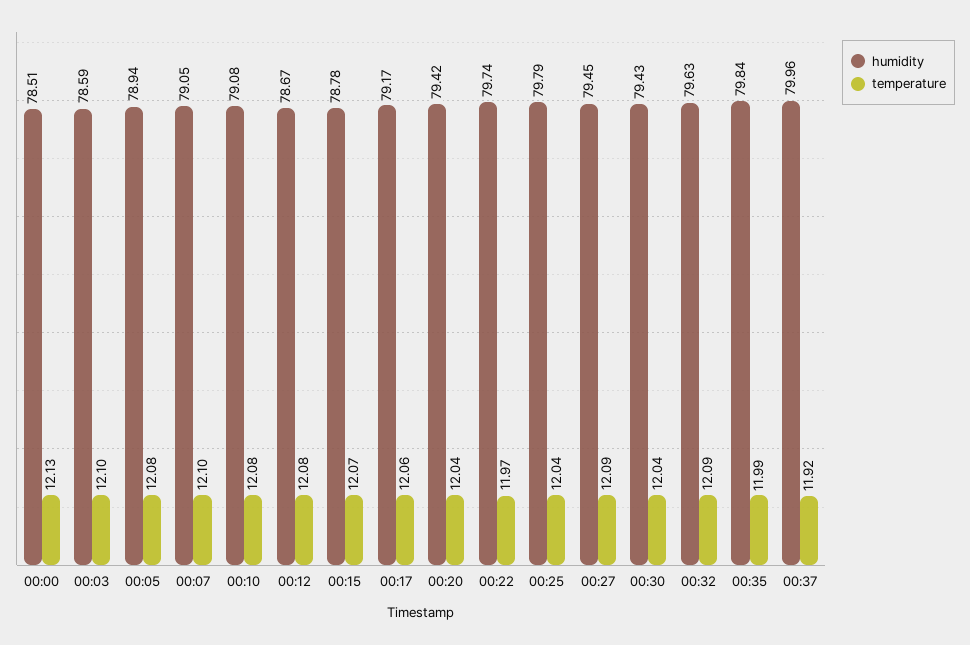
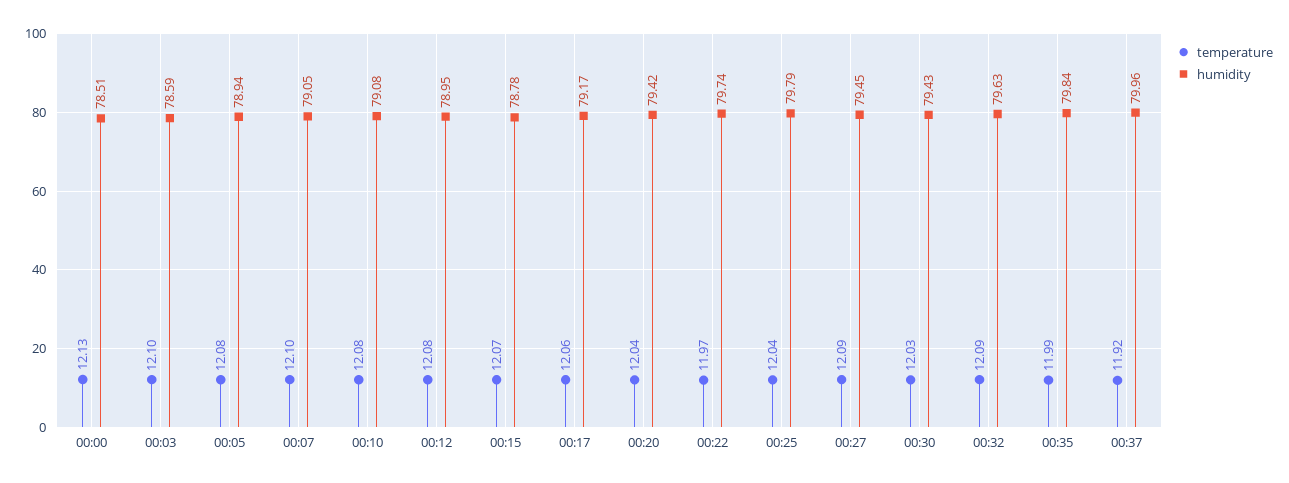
  {
    "humidity": {
      "00:00": 78.51,
      "00:03": 78.59,
      "00:05": 78.94,
      "00:07": 79.05,
      "00:10": 79.08,
-     "00:12": 78.67,
+     "00:12": 78.95,
      "00:15": 78.78,
      "00:17": 79.17,
      "00:20": 79.42,
      "00:22": 79.74,
      "00:25": 79.79,
      "00:27": 79.45,
      "00:30": 79.43,
      "00:32": 79.63,
      "00:35": 79.84,
      "00:37": 79.96
    },
    "temperature": {
      "00:00": 12.13,
      "00:03": 12.1,
      "00:05": 12.08,
      "00:07": 12.1,
      "00:10": 12.08,
      "00:12": 12.08,
      "00:15": 12.07,
      "00:17": 12.06,
      "00:20": 12.04,
      "00:22": 11.97,
      "00:25": 12.04,
      "00:27": 12.09,
-     "00:30": 12.04,
+     "00:30": 12.03,
      "00:32": 12.09,
      "00:35": 11.99,
      "00:37": 11.92
    }
  }

